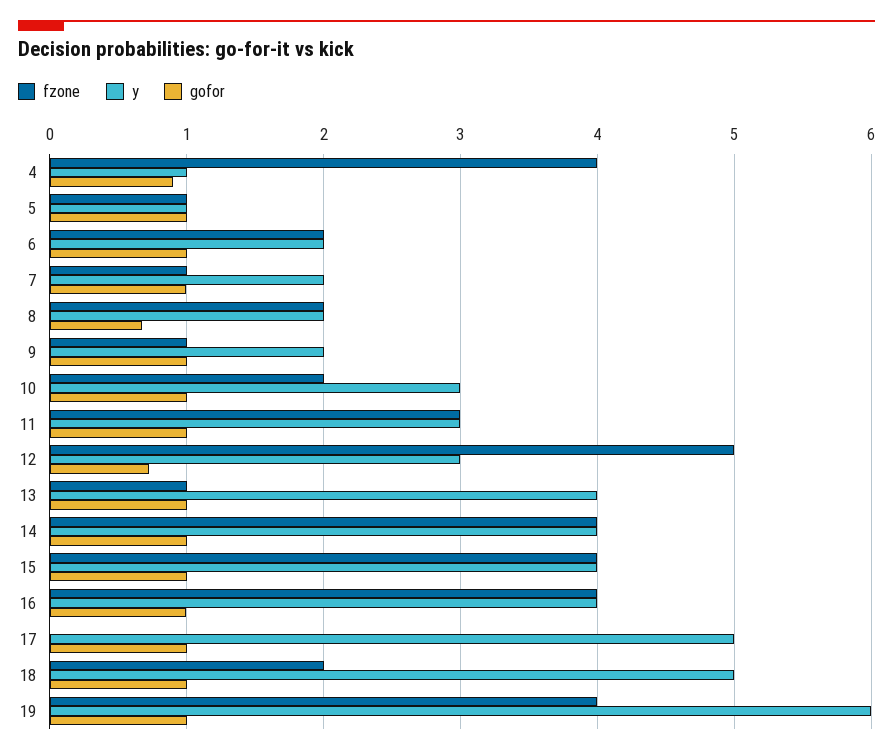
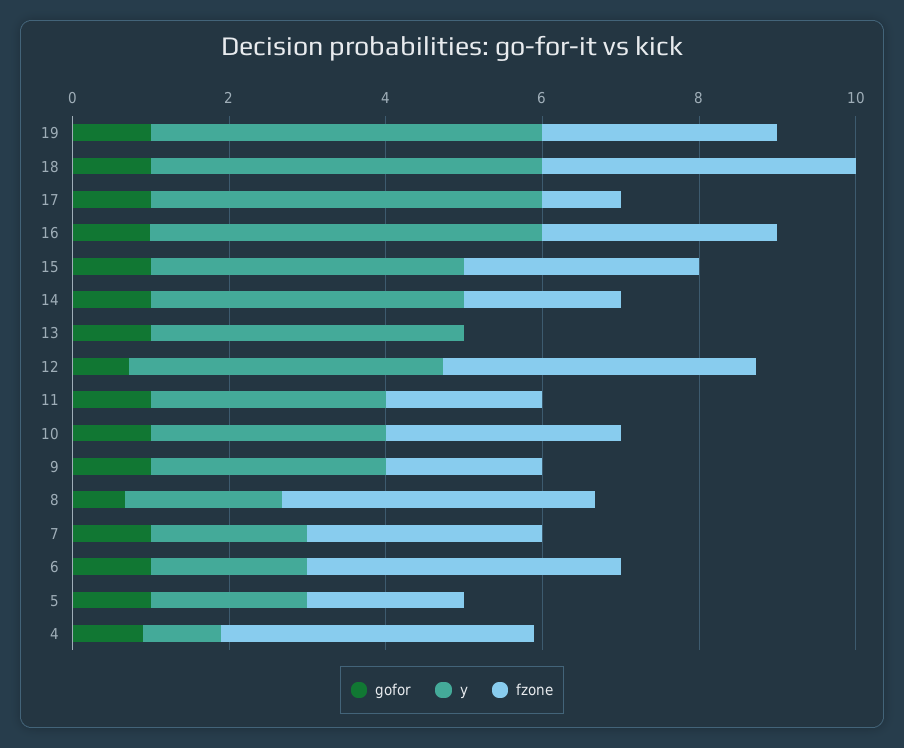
  {
    "fzone": {
      "4": 4,
-     "5": 1,
+     "5": 2,
-     "6": 2,
+     "6": 4,
-     "7": 1,
+     "7": 3,
-     "8": 2,
+     "8": 4,
-     "9": 1,
+     "9": 2,
-     "10": 2,
+     "10": 3,
-     "11": 3,
+     "11": 2,
-     "12": 5,
+     "12": 4,
-     "13": 1,
+     "13": 0,
-     "14": 4,
+     "14": 2,
-     "15": 4,
+     "15": 3,
-     "16": 4,
+     "16": 3,
-     "17": 0,
+     "17": 1,
-     "18": 2,
+     "18": 4,
-     "19": 4
+     "19": 3
    },
    "y": {
      "4": 1,
-     "5": 1,
+     "5": 2,
      "6": 2,
      "7": 2,
      "8": 2,
-     "9": 2,
+     "9": 3,
      "10": 3,
      "11": 3,
-     "12": 3,
+     "12": 4,
      "13": 4,
      "14": 4,
      "15": 4,
-     "16": 4,
+     "16": 5,
      "17": 5,
      "18": 5,
-     "19": 6
+     "19": 5
    },
    "gofor": {
      "4": 0.9,
      "5": 1,
      "6": 1,
      "7": 1,
      "8": 0.7,
      "9": 1,
      "10": 1,
      "11": 1,
      "12": 0.7,
      "13": 1,
      "14": 1,
      "15": 1,
      "16": 1,
      "17": 1,
      "18": 1,
      "19": 1
    }
  }

